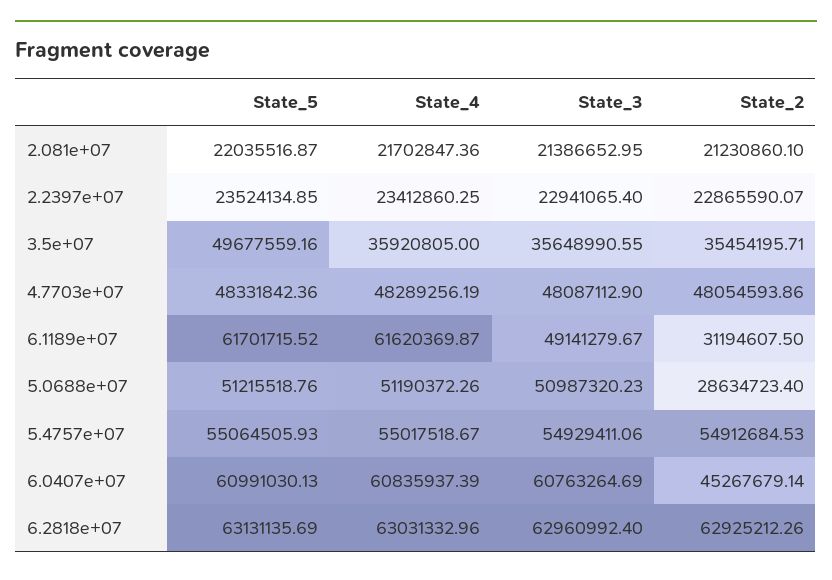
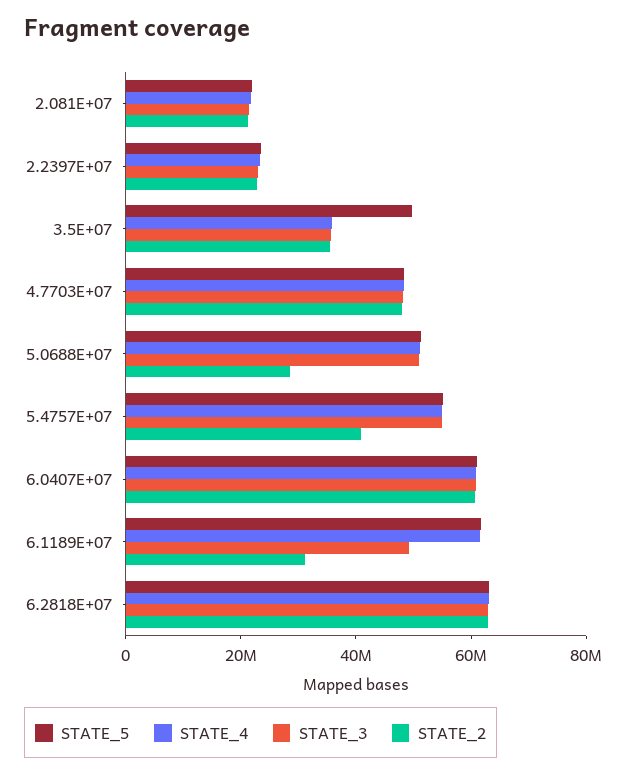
  {
    "State_5": {
      "2.081e+07": 22035516.87,
      "2.2397e+07": 23524134.85,
      "3.5e+07": 49677559.16,
      "4.7703e+07": 48331842.36,
      "6.1189e+07": 61701715.52,
      "5.0688e+07": 51215518.76,
      "5.4757e+07": 55064505.93,
      "6.0407e+07": 60991030.13,
      "6.2818e+07": 63131135.69
    },
    "State_4": {
      "2.081e+07": 21702847.36,
      "2.2397e+07": 23412860.25,
      "3.5e+07": 35920805,
      "4.7703e+07": 48289256.19,
      "6.1189e+07": 61620369.87,
      "5.0688e+07": 51190372.26,
      "5.4757e+07": 55017518.67,
      "6.0407e+07": 60835937.39,
      "6.2818e+07": 63031332.96
    },
    "State_3": {
      "2.081e+07": 21386652.95,
      "2.2397e+07": 22941065.4,
      "3.5e+07": 35648990.55,
      "4.7703e+07": 48087112.9,
      "6.1189e+07": 49141279.67,
      "5.0688e+07": 50987320.23,
      "5.4757e+07": 54929411.06,
      "6.0407e+07": 60763264.69,
      "6.2818e+07": 62960992.4
    },
    "State_2": {
      "2.081e+07": 21230860.1,
      "2.2397e+07": 22865590.07,
      "3.5e+07": 35454195.71,
      "4.7703e+07": 48054593.86,
      "6.1189e+07": 31194607.5,
      "5.0688e+07": 28634723.4,
-     "5.4757e+07": 54912684.53,
+     "5.4757e+07": 40000000,
-     "6.0407e+07": 45267679.14,
+     "6.0407e+07": 60000000,
      "6.2818e+07": 62925212.26
    }
  }

